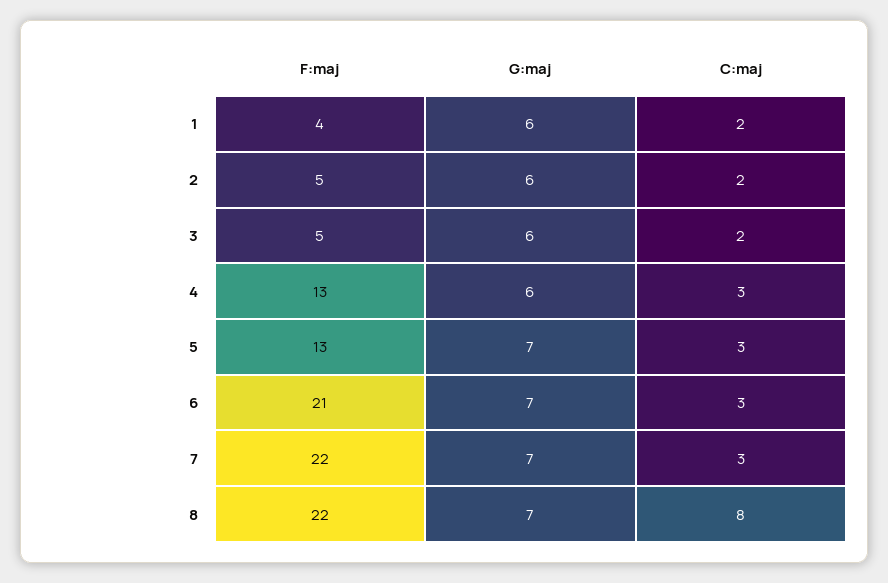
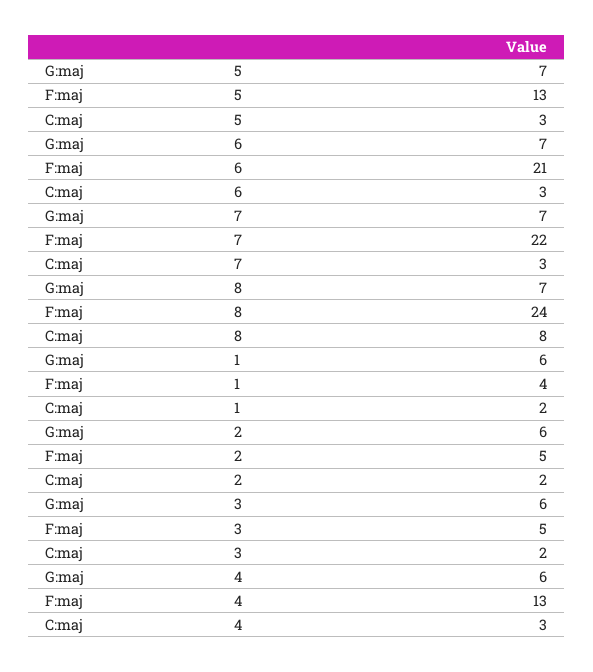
  {
    "F:maj": {
      "1": 4,
      "2": 5,
      "3": 5,
      "4": 13,
      "5": 13,
      "6": 21,
      "7": 22,
-     "8": 22
+     "8": 24
    },
    "G:maj": {
      "1": 6,
      "2": 6,
      "3": 6,
      "4": 6,
      "5": 7,
      "6": 7,
      "7": 7,
      "8": 7
    },
    "C:maj": {
      "1": 2,
      "2": 2,
      "3": 2,
      "4": 3,
      "5": 3,
      "6": 3,
      "7": 3,
      "8": 8
    }
  }

